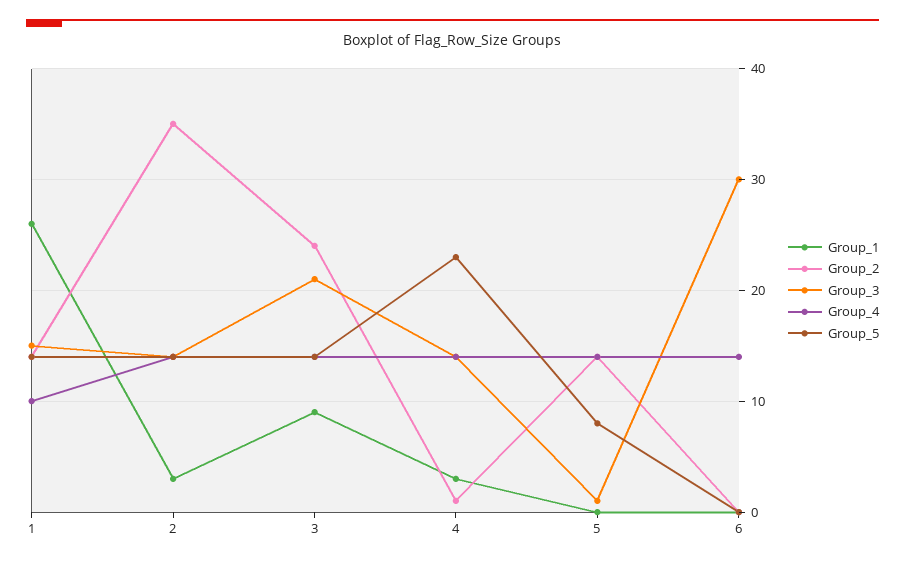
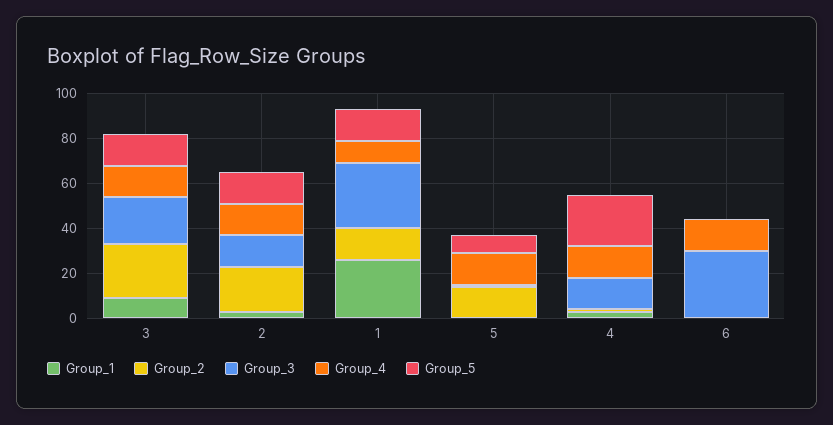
  {
    "Group_1": {
      "1": 26,
      "2": 3,
      "3": 9,
      "4": 3,
      "5": 0,
      "6": 0
    },
    "Group_2": {
      "1": 14,
-     "2": 35,
+     "2": 20,
      "3": 24,
      "4": 1,
      "5": 14,
      "6": 0
    },
    "Group_3": {
-     "1": 15,
+     "1": 30,
      "2": 14,
      "3": 21,
      "4": 14,
      "5": 1,
      "6": 30
    },
    "Group_4": {
      "1": 10,
      "2": 14,
      "3": 14,
      "4": 14,
      "5": 14,
      "6": 14
    },
    "Group_5": {
      "1": 14,
      "2": 14,
      "3": 14,
      "4": 23,
      "5": 8,
      "6": 0
    }
  }

